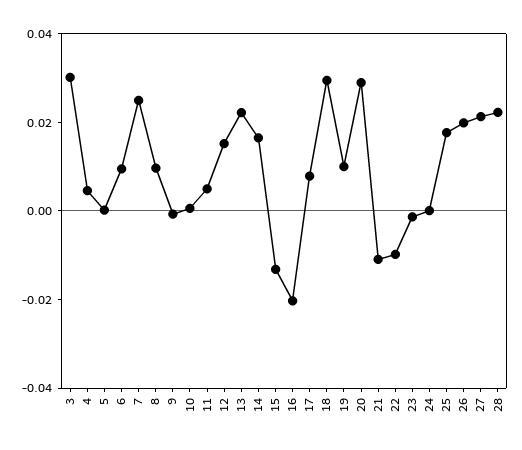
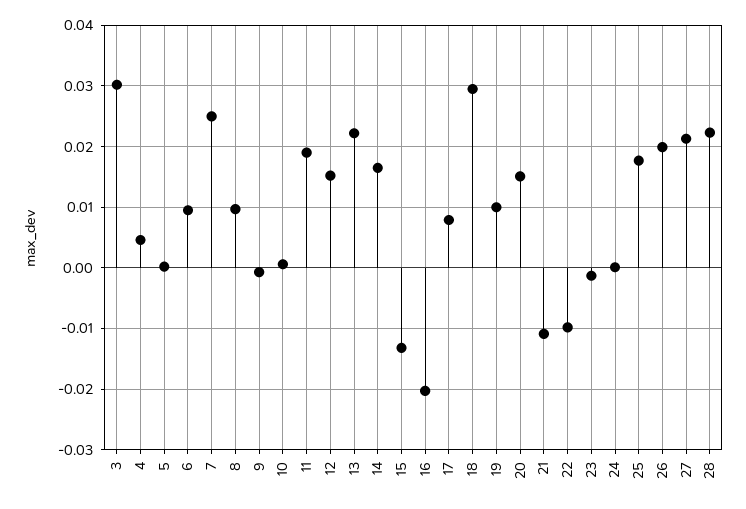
  {
    "3": 0.03,
    "4": 0.005,
    "5": 0,
    "6": 0.01,
    "7": 0.025,
    "8": 0.01,
    "9": -0.001,
    "10": 0.001,
-   "11": 0.005,
+   "11": 0.019,
    "12": 0.015,
    "13": 0.022,
    "14": 0.017,
    "15": -0.013,
    "16": -0.02,
    "17": 0.008,
    "18": 0.03,
    "19": 0.01,
-   "20": 0.03,
+   "20": 0.015,
    "21": -0.011,
    "22": -0.01,
    "23": -0.001,
    "24": 0,
    "25": 0.018,
    "26": 0.02,
    "27": 0.021,
    "28": 0.022
  }

